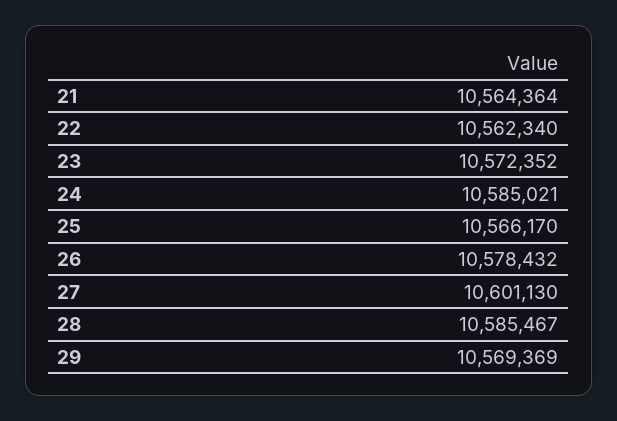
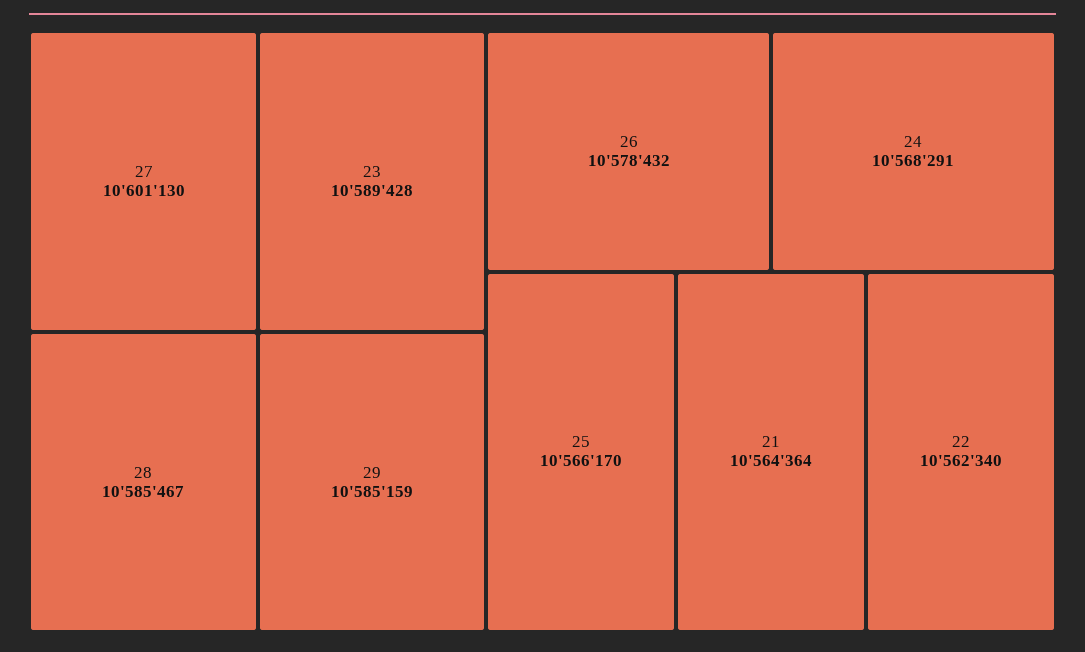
  {
    "21": 10564364,
    "22": 10562340,
-   "23": 10572352,
+   "23": 10589428,
-   "24": 10585021,
+   "24": 10568291,
    "25": 10566170,
    "26": 10578432,
    "27": 10601130,
    "28": 10585467,
-   "29": 10569369
+   "29": 10585159
  }

